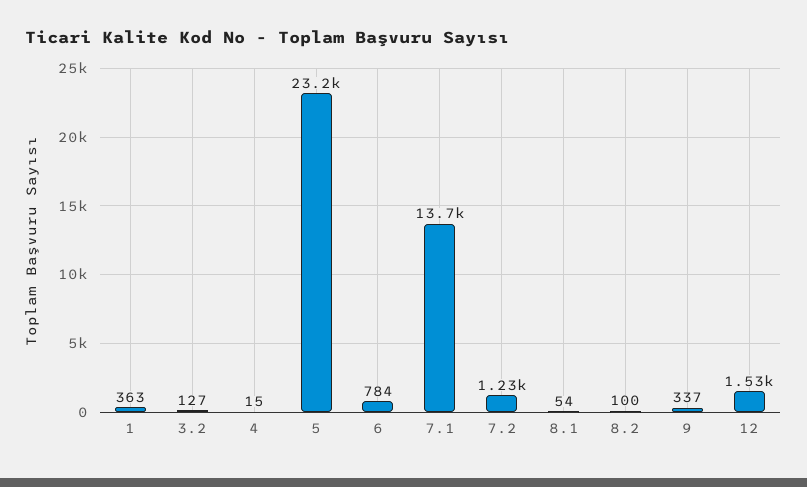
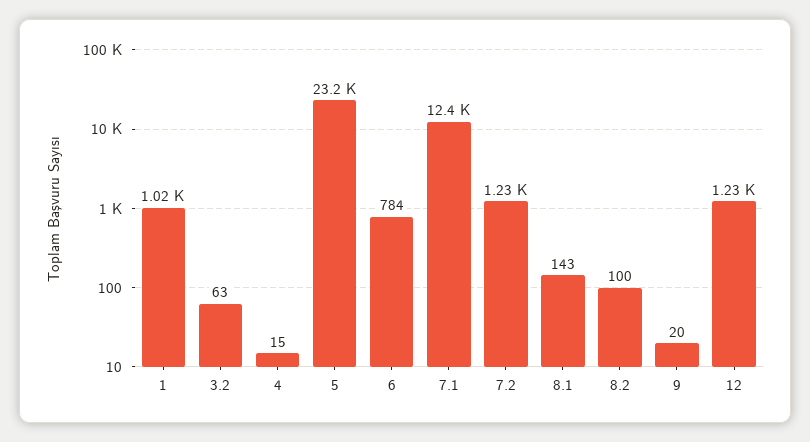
  {
-   "1": 363,
+   "1": 1020,
-   "3.2": 127,
+   "3.2": 63,
    "4": 15,
    "5": 23200,
    "6": 784,
-   "7.1": 13700,
+   "7.1": 12400,
    "7.2": 1230,
-   "8.1": 54,
+   "8.1": 143,
    "8.2": 100,
-   "9": 337,
+   "9": 20,
-   "12": 1530
+   "12": 1230
  }

